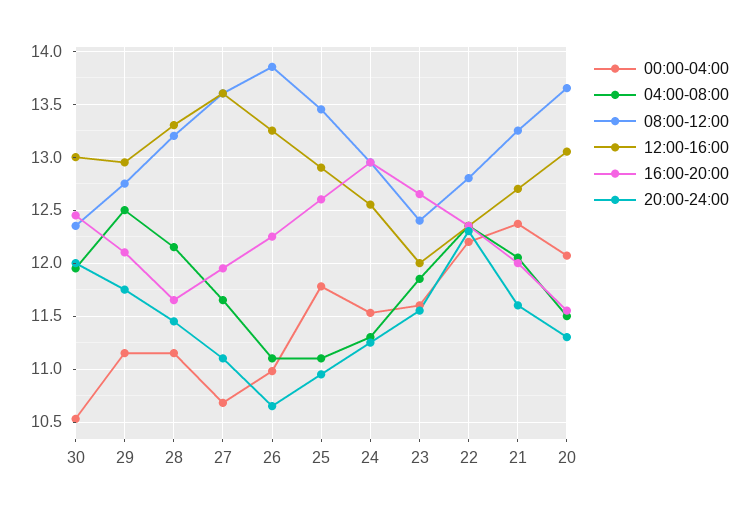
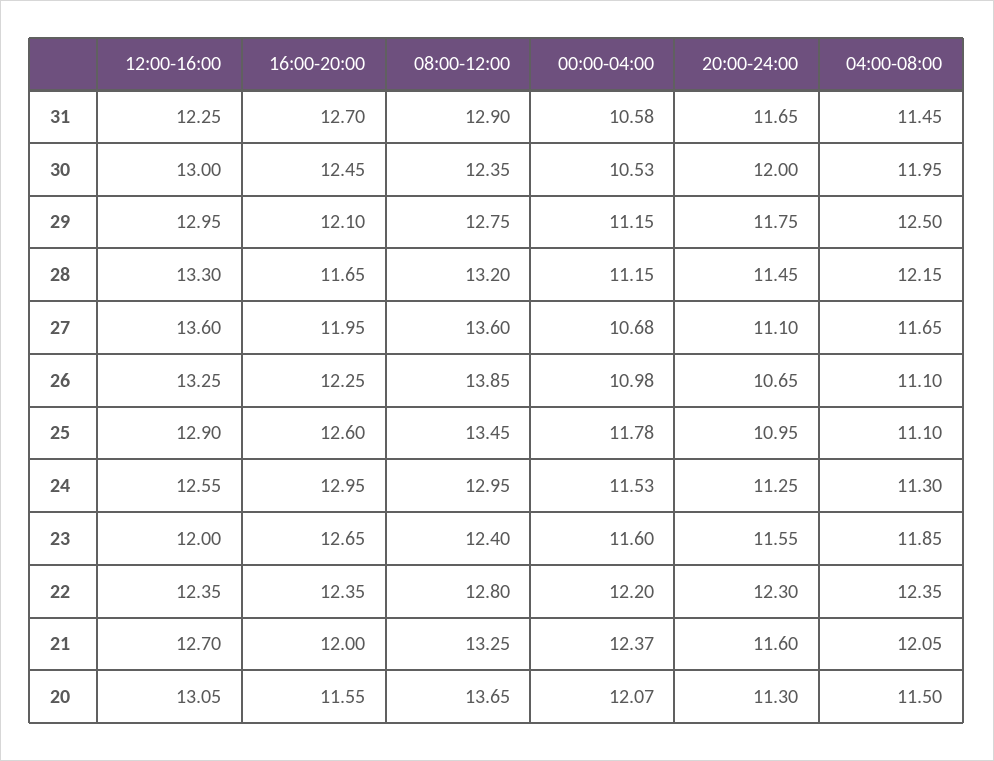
  {
    "00:00-04:00": {
      "30": 10.53,
      "29": 11.15,
      "28": 11.15,
      "27": 10.68,
      "26": 10.98,
      "25": 11.78,
      "24": 11.53,
      "23": 11.6,
      "22": 12.2,
      "21": 12.37,
-     "20": 12.07
+     "20": 12.07,
+     "31": 10.58
    },
    "04:00-08:00": {
      "30": 11.95,
      "29": 12.5,
      "28": 12.15,
      "27": 11.65,
      "26": 11.1,
      "25": 11.1,
      "24": 11.3,
      "23": 11.85,
      "22": 12.35,
      "21": 12.05,
-     "20": 11.5
+     "20": 11.5,
+     "31": 11.45
    },
    "08:00-12:00": {
      "30": 12.35,
      "29": 12.75,
      "28": 13.2,
      "27": 13.6,
      "26": 13.85,
      "25": 13.45,
      "24": 12.95,
      "23": 12.4,
      "22": 12.8,
      "21": 13.25,
-     "20": 13.65
+     "20": 13.65,
+     "31": 12.9
    },
    "12:00-16:00": {
      "30": 13,
      "29": 12.95,
      "28": 13.3,
      "27": 13.6,
      "26": 13.25,
      "25": 12.9,
      "24": 12.55,
      "23": 12,
      "22": 12.35,
      "21": 12.7,
-     "20": 13.05
+     "20": 13.05,
+     "31": 12.25
    },
    "16:00-20:00": {
      "30": 12.45,
      "29": 12.1,
      "28": 11.65,
      "27": 11.95,
      "26": 12.25,
      "25": 12.6,
      "24": 12.95,
      "23": 12.65,
      "22": 12.35,
      "21": 12,
-     "20": 11.55
+     "20": 11.55,
+     "31": 12.7
    },
    "20:00-24:00": {
      "30": 12,
      "29": 11.75,
      "28": 11.45,
      "27": 11.1,
      "26": 10.65,
      "25": 10.95,
      "24": 11.25,
      "23": 11.55,
      "22": 12.3,
      "21": 11.6,
-     "20": 11.3
+     "20": 11.3,
+     "31": 11.65
    }
  }

